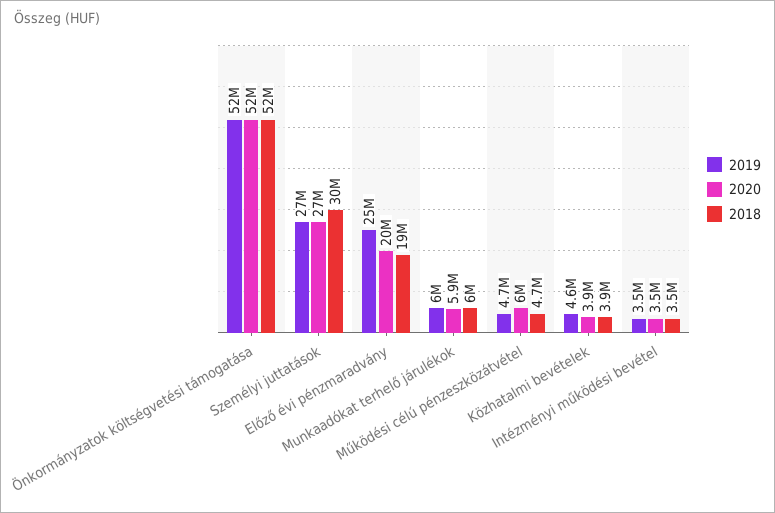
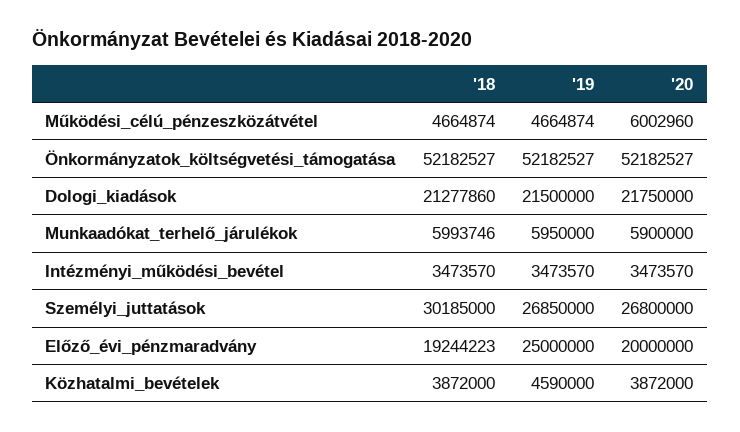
  {
    "2019": {
      "Önkormányzatok költségvetési támogatása": 52182527,
      "Személyi juttatások": 26850000,
      "Előző évi pénzmaradvány": 25000000,
      "Munkaadókat terhelő járulékok": 5950000,
      "Működési célú pénzeszközátvétel": 4664874,
      "Közhatalmi bevételek": 4590000,
-     "Intézményi működési bevétel": 3473570
+     "Intézményi működési bevétel": 3473570,
+     "Dologi_kiadások": 21500000
    },
    "2020": {
      "Önkormányzatok költségvetési támogatása": 52182527,
      "Személyi juttatások": 26800000,
      "Előző évi pénzmaradvány": 20000000,
      "Munkaadókat terhelő járulékok": 5900000,
      "Működési célú pénzeszközátvétel": 6002960,
      "Közhatalmi bevételek": 3872000,
-     "Intézményi működési bevétel": 3473570
+     "Intézményi működési bevétel": 3473570,
+     "Dologi_kiadások": 21750000
    },
    "2018": {
      "Önkormányzatok költségvetési támogatása": 52182527,
      "Személyi juttatások": 30185000,
      "Előző évi pénzmaradvány": 19244223,
      "Munkaadókat terhelő járulékok": 5993746,
      "Működési célú pénzeszközátvétel": 4664874,
      "Közhatalmi bevételek": 3872000,
-     "Intézményi működési bevétel": 3473570
+     "Intézményi működési bevétel": 3473570,
+     "Dologi_kiadások": 21277860
    }
  }

